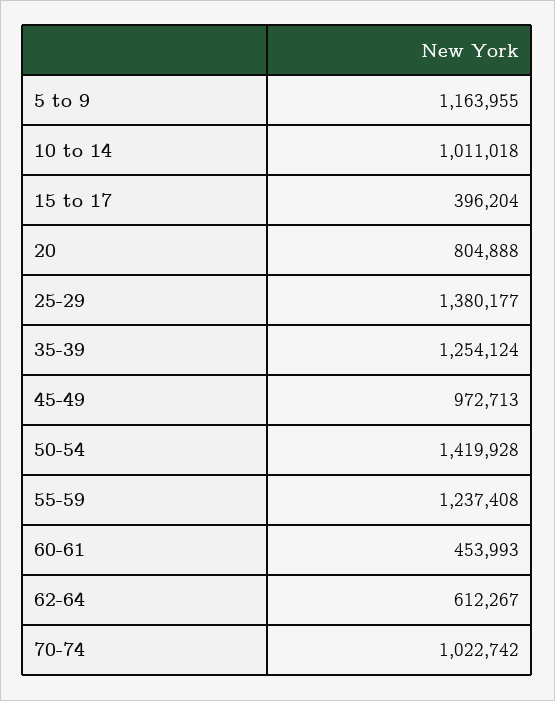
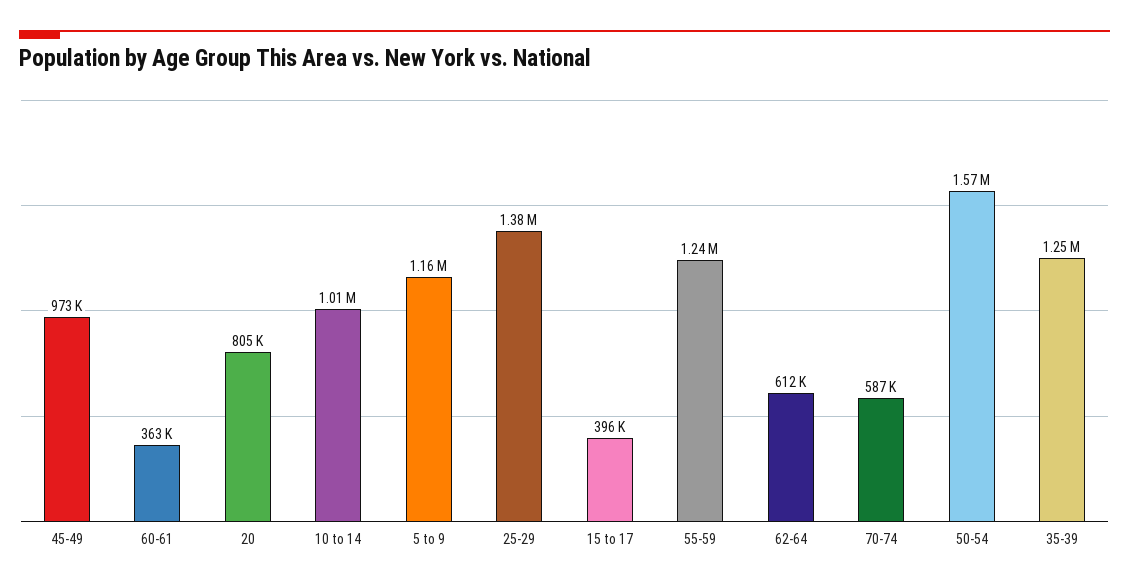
  {
    "5 to 9": 1163955,
    "10 to 14": 1011018,
    "15 to 17": 396204,
    "20": 804888,
    "25-29": 1380177,
    "35-39": 1254124,
    "45-49": 972713,
-   "50-54": 1419928,
+   "50-54": 1570000,
    "55-59": 1237408,
-   "60-61": 453993,
+   "60-61": 363000,
    "62-64": 612267,
-   "70-74": 1022742
+   "70-74": 587000
  }

